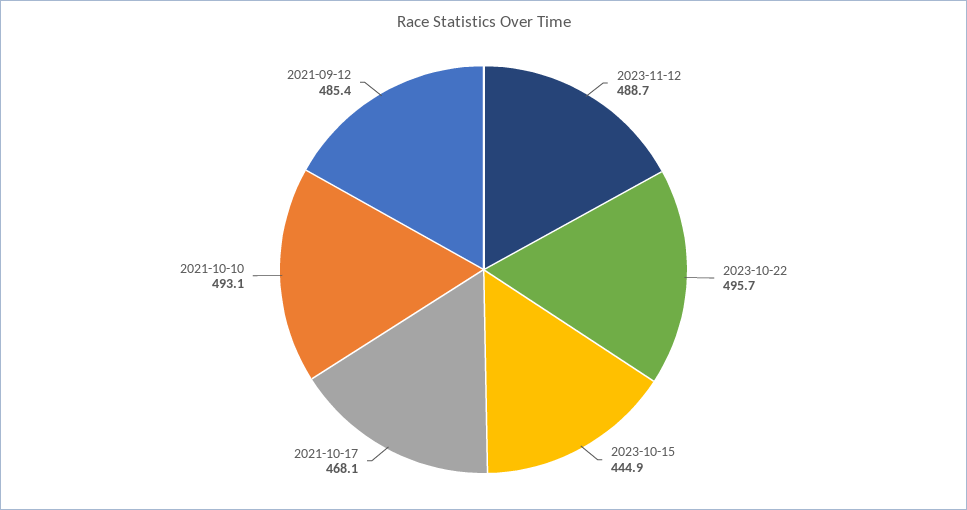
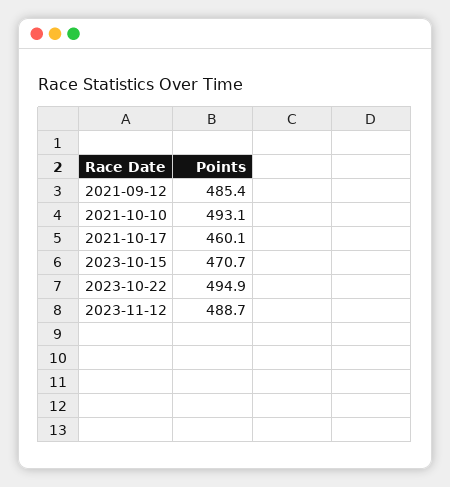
  {
    "2023-11-12": 488.7,
-   "2023-10-22": 495.7,
+   "2023-10-22": 494.9,
-   "2023-10-15": 444.9,
+   "2023-10-15": 470.7,
-   "2021-10-17": 468.1,
+   "2021-10-17": 460.1,
    "2021-10-10": 493.1,
    "2021-09-12": 485.4
  }

